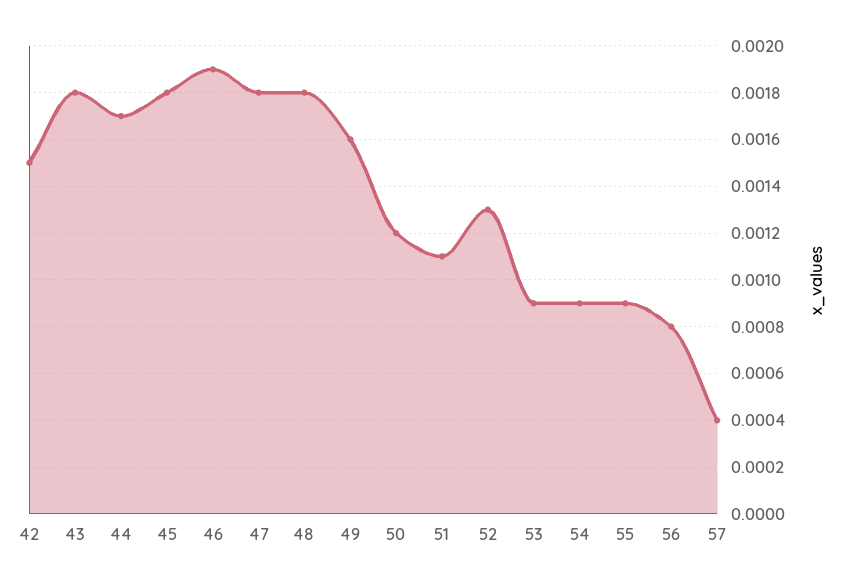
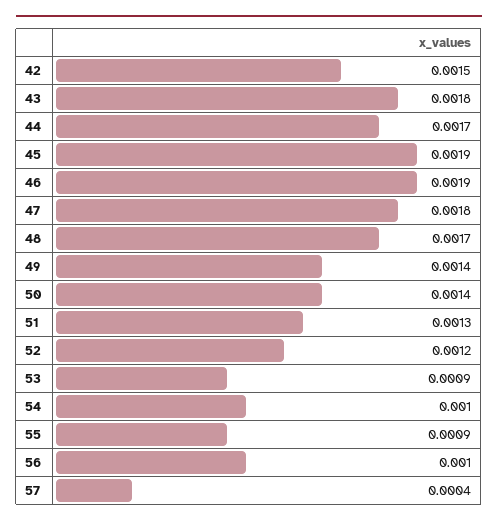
  {
    "42": 0.0015,
    "43": 0.0018,
    "44": 0.0017,
-   "45": 0.0018,
+   "45": 0.0019,
    "46": 0.0019,
    "47": 0.0018,
-   "48": 0.0018,
+   "48": 0.0017,
-   "49": 0.0016,
+   "49": 0.0014,
-   "50": 0.0012,
+   "50": 0.0014,
-   "51": 0.0011,
+   "51": 0.0013,
-   "52": 0.0013,
+   "52": 0.0012,
    "53": 0.0009,
-   "54": 0.0009,
+   "54": 0.001,
    "55": 0.0009,
-   "56": 0.0008,
+   "56": 0.001,
    "57": 0.0004
  }

